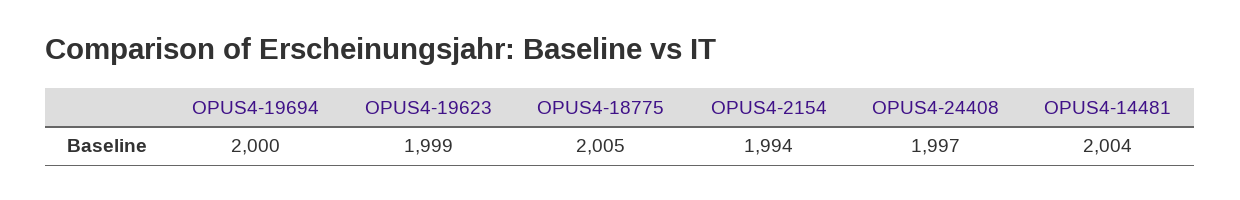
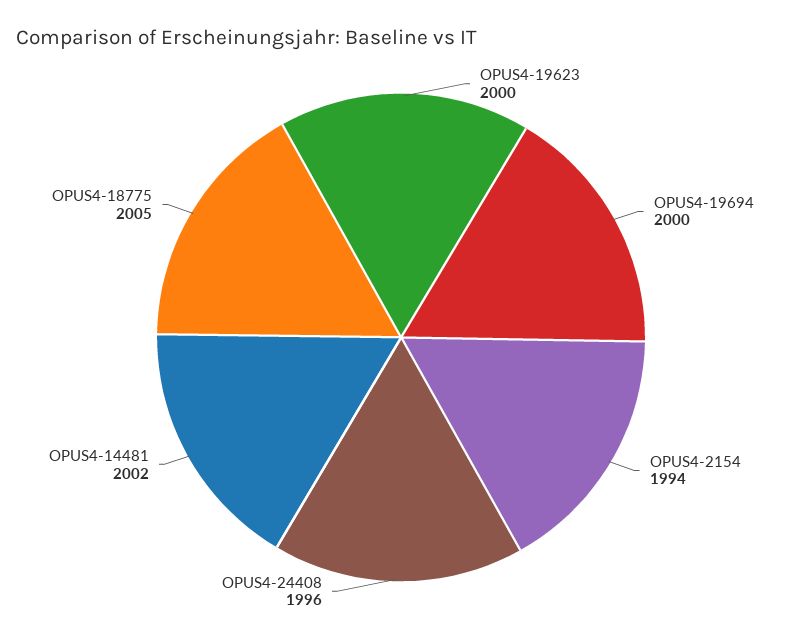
  {
    "OPUS4-19694": 2000,
-   "OPUS4-19623": 1999,
+   "OPUS4-19623": 2000,
    "OPUS4-18775": 2005,
    "OPUS4-2154": 1994,
-   "OPUS4-24408": 1997,
+   "OPUS4-24408": 1996,
-   "OPUS4-14481": 2004
+   "OPUS4-14481": 2002
  }

